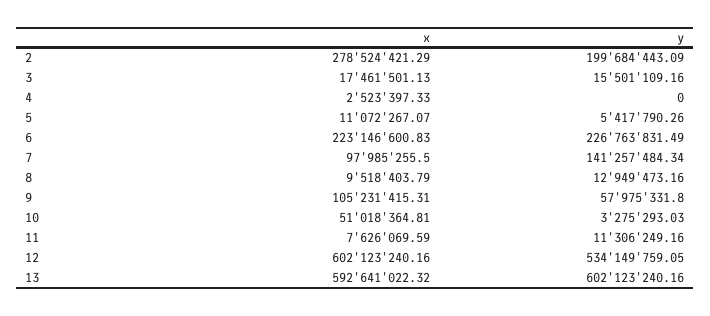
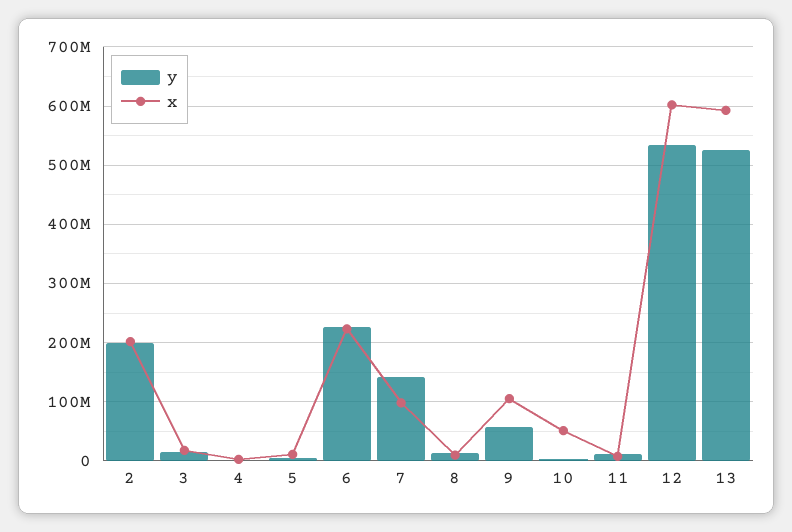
  {
    "x": {
-     "2": 278524421.29,
+     "2": 200000000,
      "3": 17461501.13,
      "4": 2523397.33,
      "5": 11072267.07,
      "6": 223146600.83,
      "7": 97985255.5,
      "8": 9518403.79,
      "9": 105231415.31,
      "10": 51018364.81,
      "11": 7626069.59,
      "12": 602123240.16,
      "13": 592641022.32
    },
    "y": {
      "2": 199684443.09,
      "3": 15501109.16,
      "4": 0,
      "5": 5417790.26,
      "6": 226763831.49,
      "7": 141257484.34,
      "8": 12949473.16,
      "9": 57975331.8,
      "10": 3275293.03,
      "11": 11306249.16,
      "12": 534149759.05,
-     "13": 602123240.16
+     "13": 520000000
    }
  }

